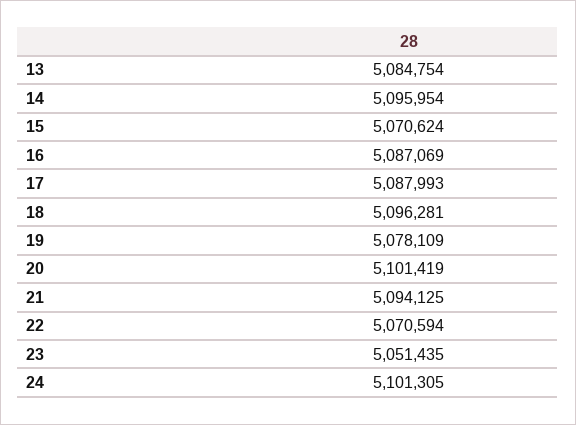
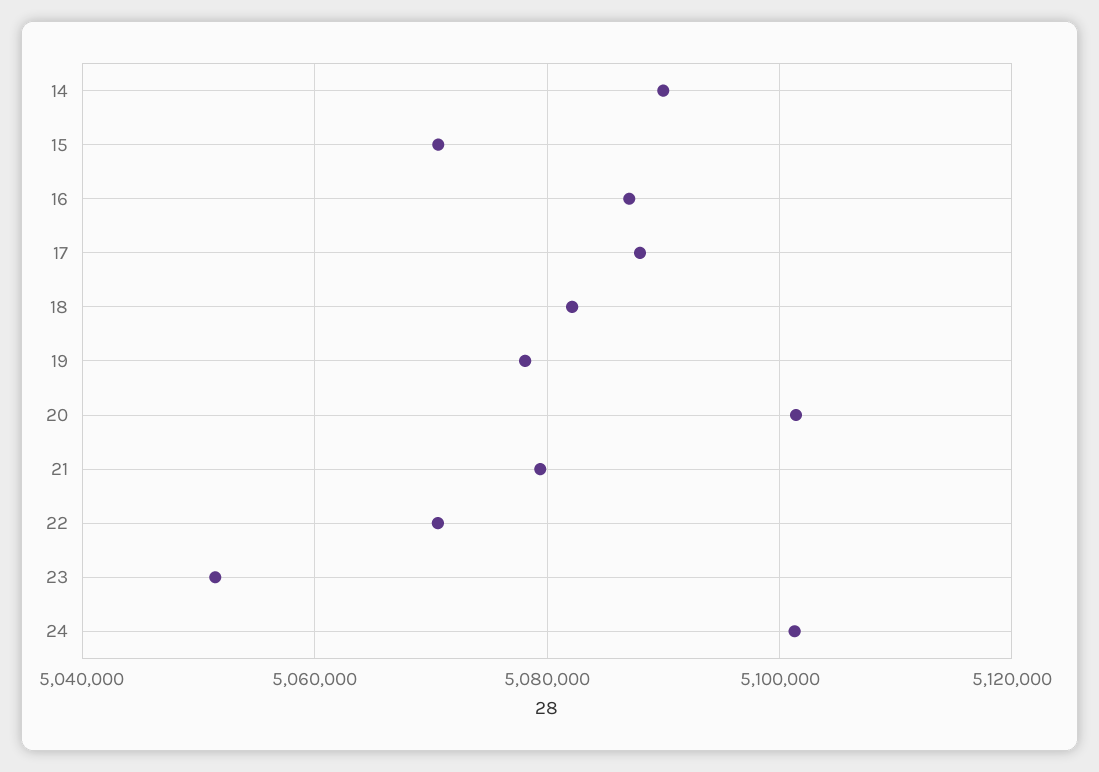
  {
-   "13": 5084754,
-   "14": 5095954,
+   "14": 5090000,
    "15": 5070624,
    "16": 5087069,
    "17": 5087993,
-   "18": 5096281,
+   "18": 5082000,
    "19": 5078109,
    "20": 5101419,
-   "21": 5094125,
+   "21": 5080000,
    "22": 5070594,
    "23": 5051435,
    "24": 5101305
  }

